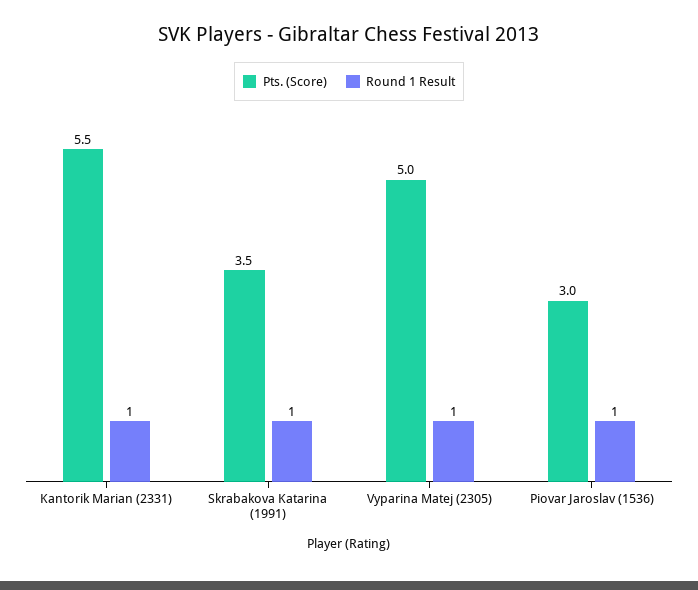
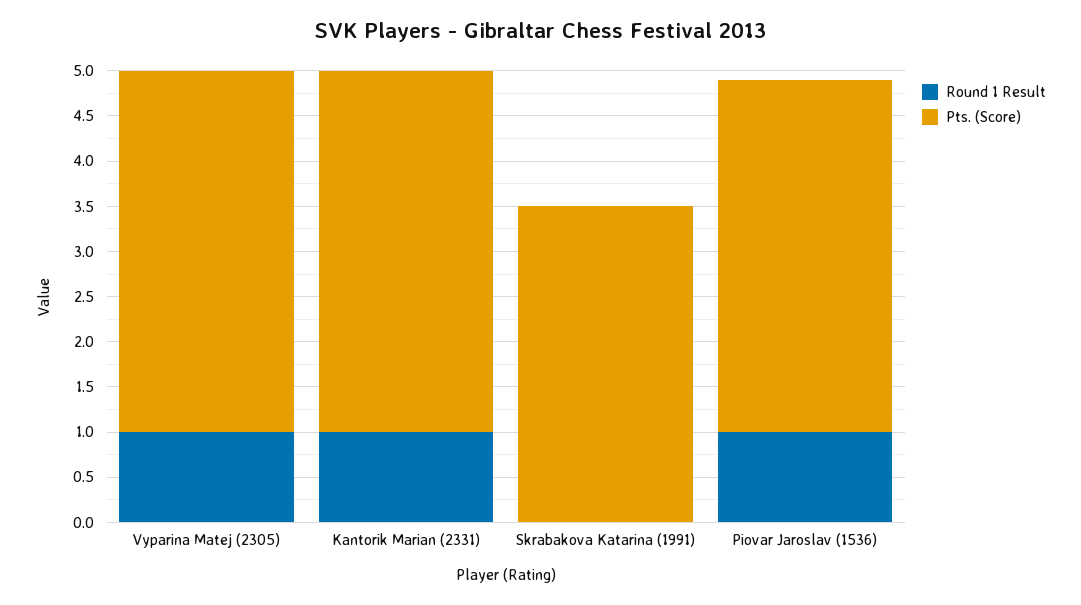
  {
    "Pts. (Score)": {
-     "Kantorik Marian (2331)": 5.5,
+     "Kantorik Marian (2331)": 4,
      "Skrabakova Katarina (1991)": 3.5,
-     "Vyparina Matej (2305)": 5,
+     "Vyparina Matej (2305)": 4,
-     "Piovar Jaroslav (1536)": 3
+     "Piovar Jaroslav (1536)": 3.9
    },
    "Round 1 Result": {
      "Kantorik Marian (2331)": 1,
-     "Skrabakova Katarina (1991)": 1,
+     "Skrabakova Katarina (1991)": 0,
      "Vyparina Matej (2305)": 1,
      "Piovar Jaroslav (1536)": 1
    }
  }

